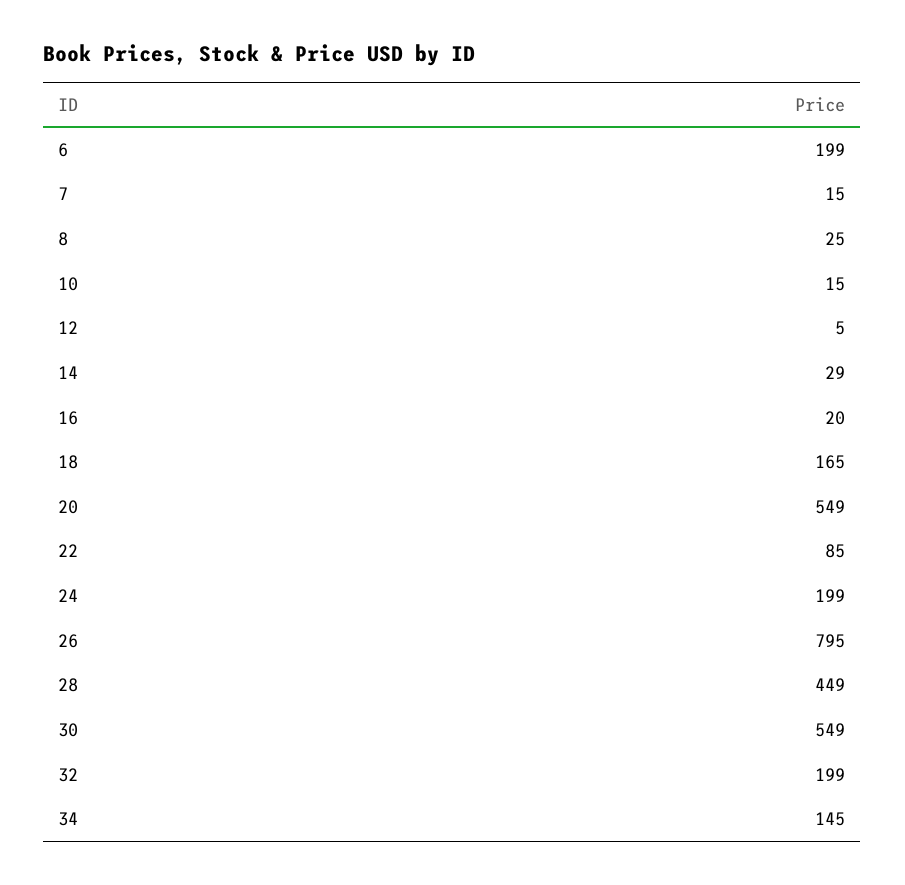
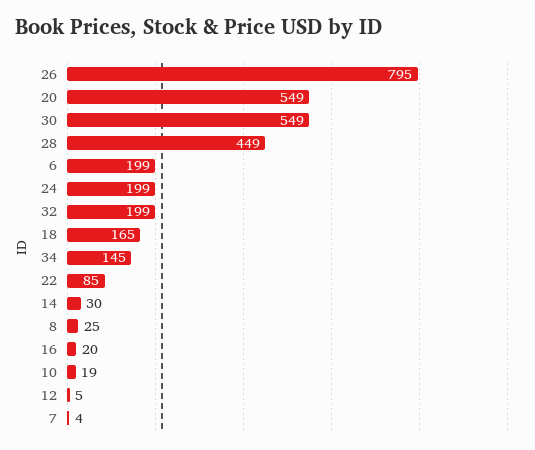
  {
    "6": 199,
-   "7": 15,
+   "7": 4,
    "8": 25,
-   "10": 15,
+   "10": 19,
    "12": 5,
-   "14": 29,
+   "14": 30,
    "16": 20,
    "18": 165,
    "20": 549,
    "22": 85,
    "24": 199,
    "26": 795,
    "28": 449,
    "30": 549,
    "32": 199,
    "34": 145
  }

